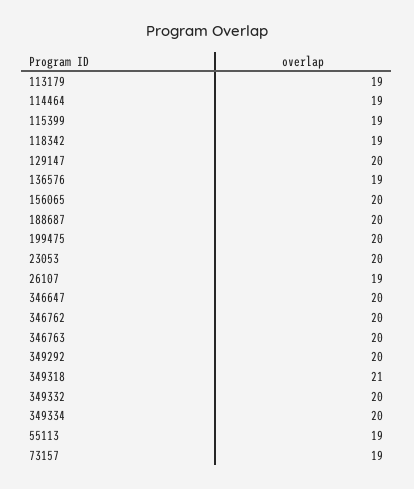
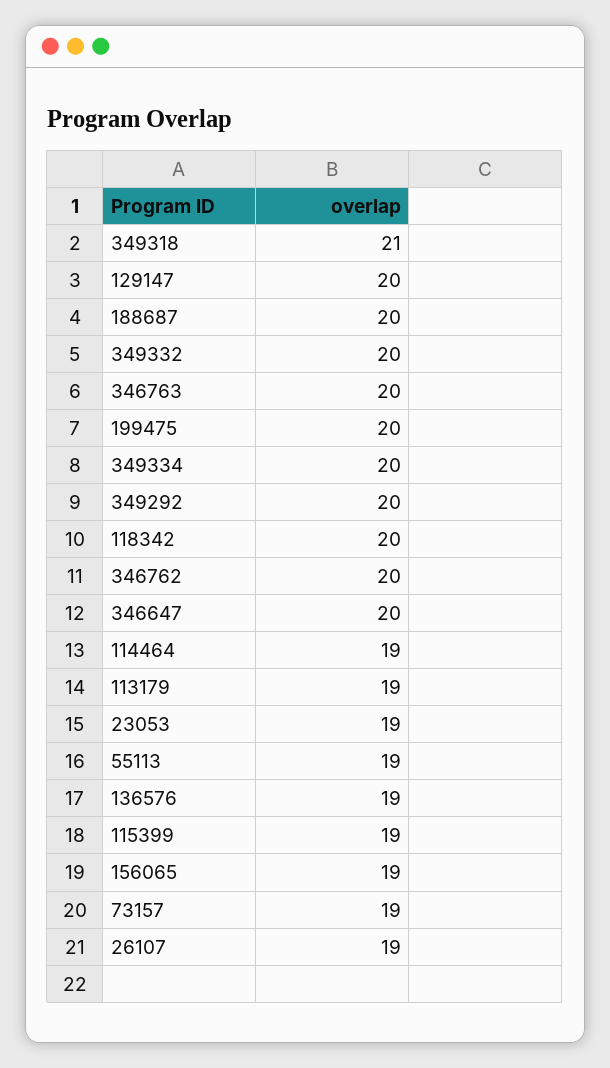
  {
    "113179": 19,
    "114464": 19,
    "115399": 19,
-   "118342": 19,
+   "118342": 20,
    "129147": 20,
    "136576": 19,
-   "156065": 20,
+   "156065": 19,
    "188687": 20,
    "199475": 20,
-   "23053": 20,
+   "23053": 19,
    "26107": 19,
    "346647": 20,
    "346762": 20,
    "346763": 20,
    "349292": 20,
    "349318": 21,
    "349332": 20,
    "349334": 20,
    "55113": 19,
    "73157": 19
  }

